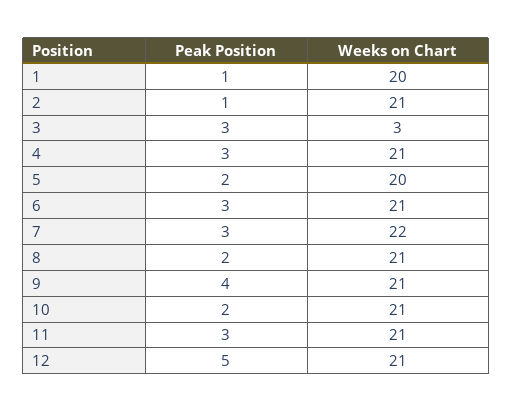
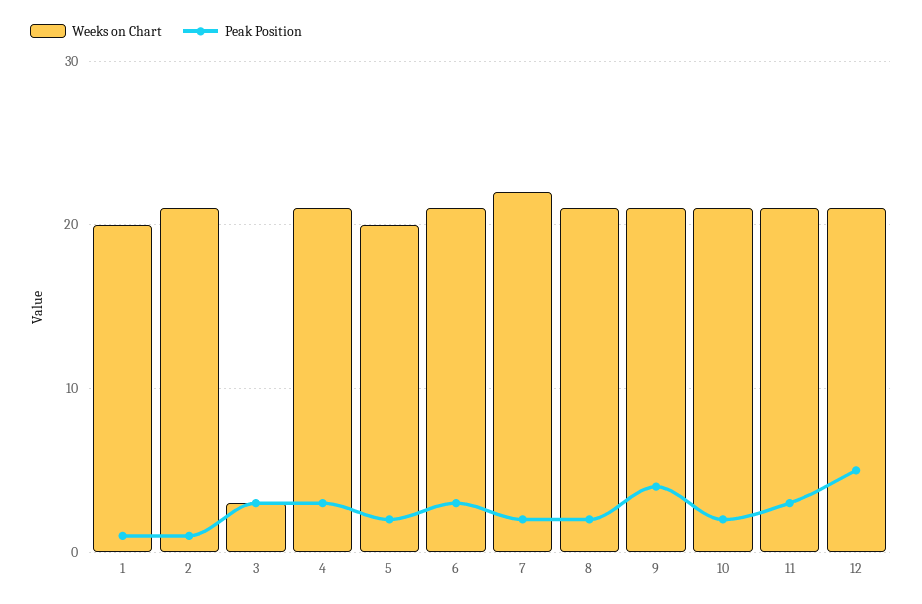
  {
    "Peak Position": {
      "1": 1,
      "2": 1,
      "3": 3,
      "4": 3,
      "5": 2,
      "6": 3,
-     "7": 3,
+     "7": 2,
      "8": 2,
      "9": 4,
      "10": 2,
      "11": 3,
      "12": 5
    },
    "Weeks on Chart": {
      "1": 20,
      "2": 21,
      "3": 3,
      "4": 21,
      "5": 20,
      "6": 21,
      "7": 22,
      "8": 21,
      "9": 21,
      "10": 21,
      "11": 21,
      "12": 21
    }
  }

